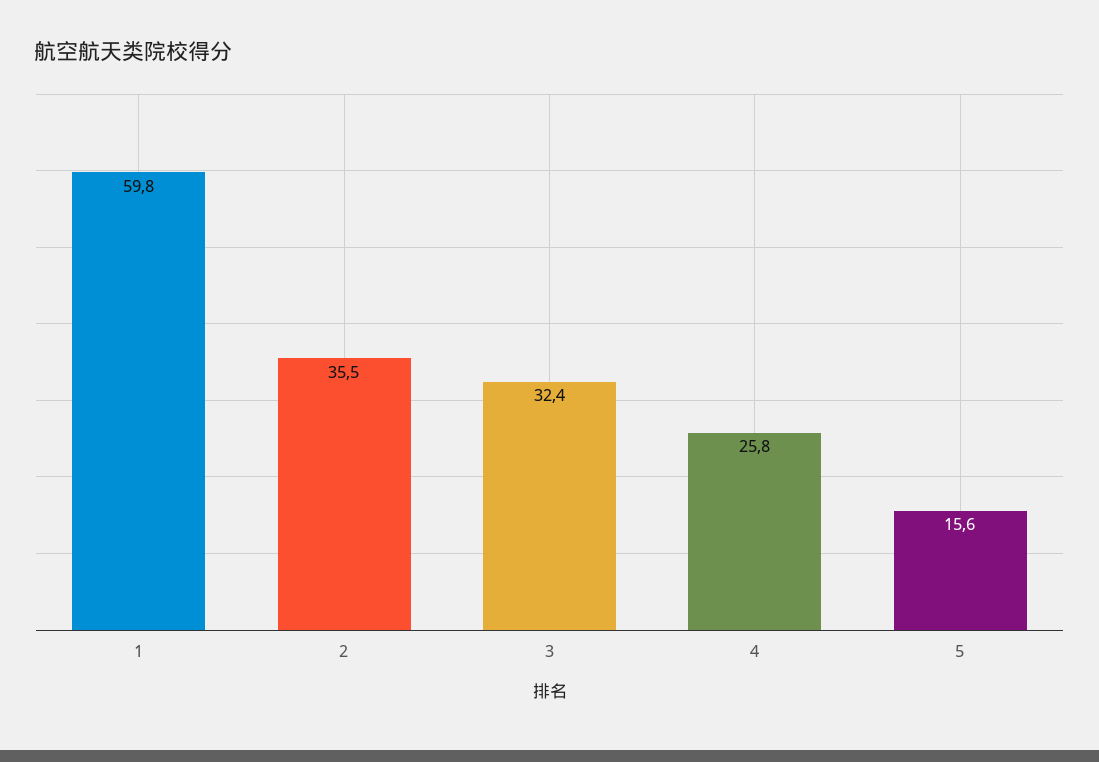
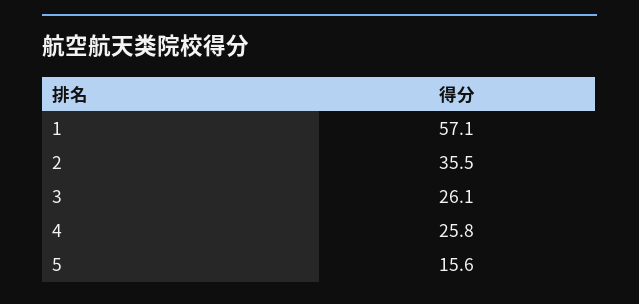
  {
-   "1": 59.8,
+   "1": 57.1,
    "2": 35.5,
-   "3": 32.4,
+   "3": 26.1,
    "4": 25.8,
    "5": 15.6
  }

